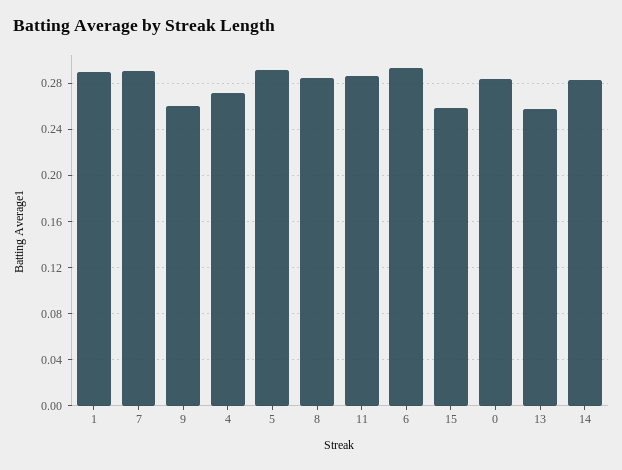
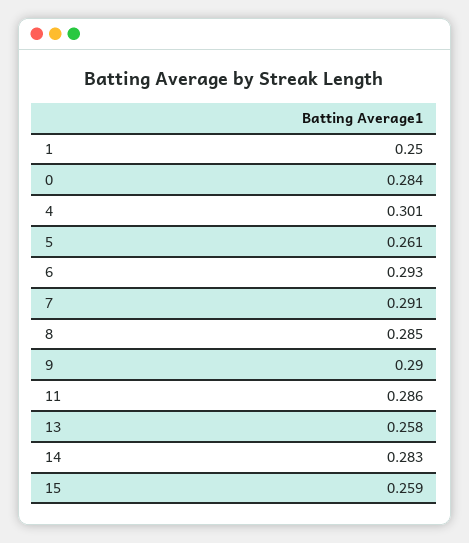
  {
-   "1": 0.29,
+   "1": 0.25,
    "7": 0.291,
-   "9": 0.26,
+   "9": 0.29,
-   "4": 0.27,
+   "4": 0.301,
-   "5": 0.29,
+   "5": 0.261,
    "8": 0.285,
    "11": 0.286,
    "6": 0.293,
    "15": 0.259,
    "0": 0.284,
    "13": 0.258,
    "14": 0.283
  }

